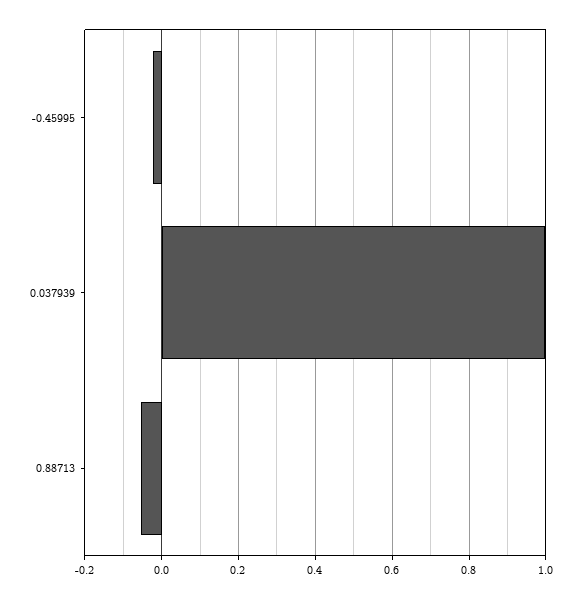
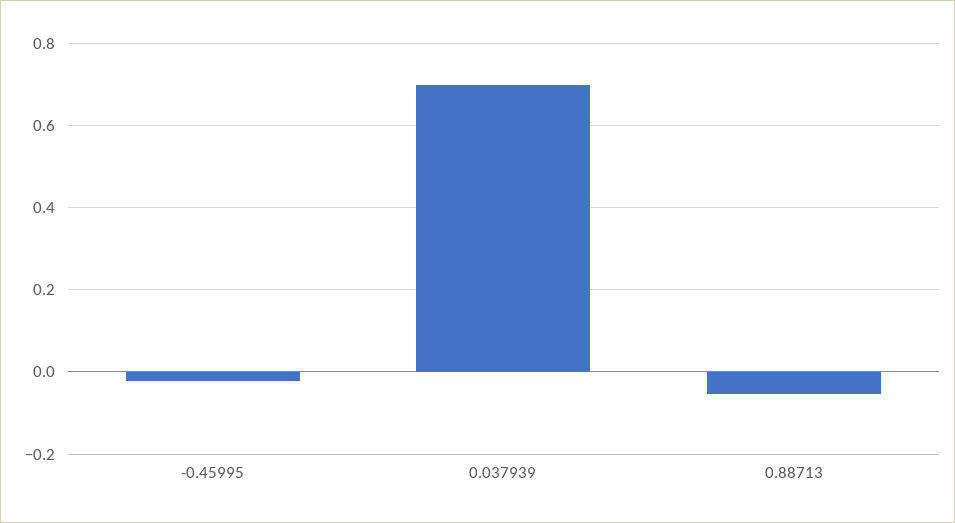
  {
    "-0.45995": -0.02,
-   "0.037939": 1,
+   "0.037939": 0.7,
    "0.88713": -0.06
  }

